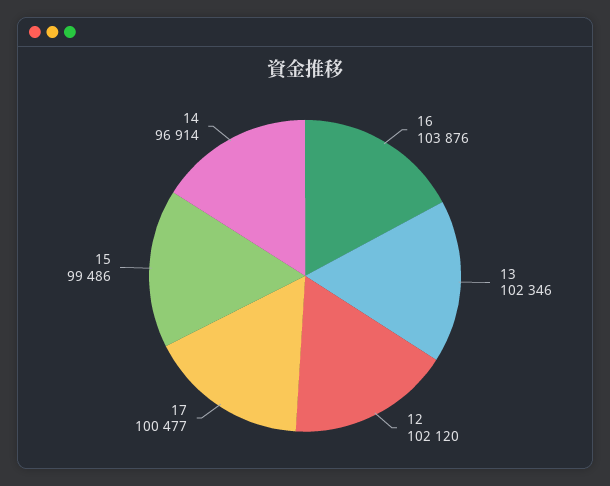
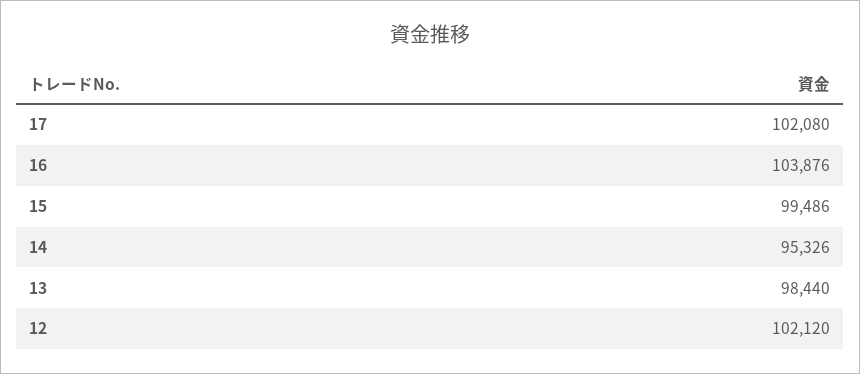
  {
    "16": 103876,
-   "13": 102346,
+   "13": 98440,
    "12": 102120,
-   "17": 100477,
+   "17": 102080,
    "15": 99486,
-   "14": 96914
+   "14": 95326
  }

